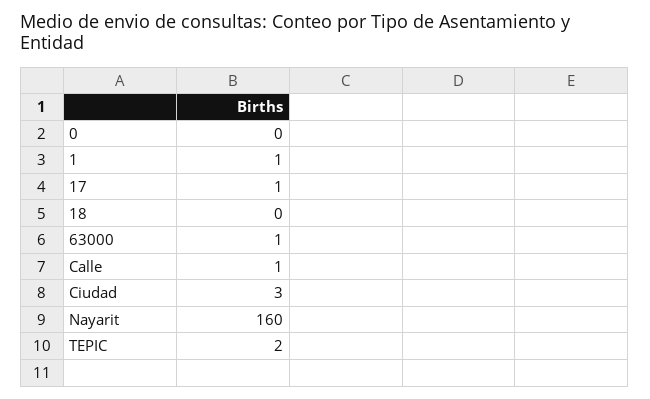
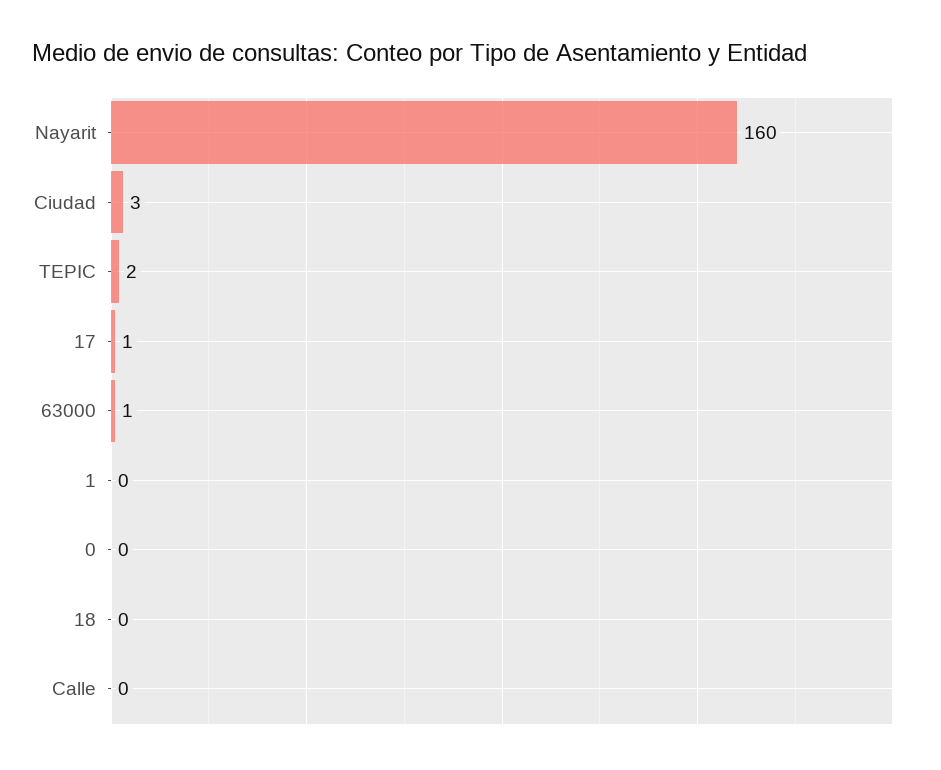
  {
    "0": 0,
-   "1": 1,
+   "1": 0,
    "17": 1,
    "18": 0,
    "63000": 1,
-   "Calle": 1,
+   "Calle": 0,
    "Ciudad": 3,
    "Nayarit": 160,
    "TEPIC": 2
  }

